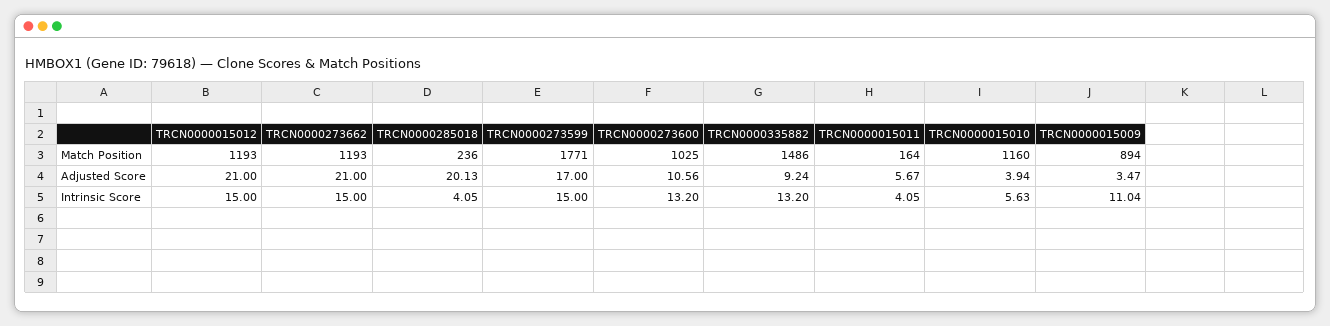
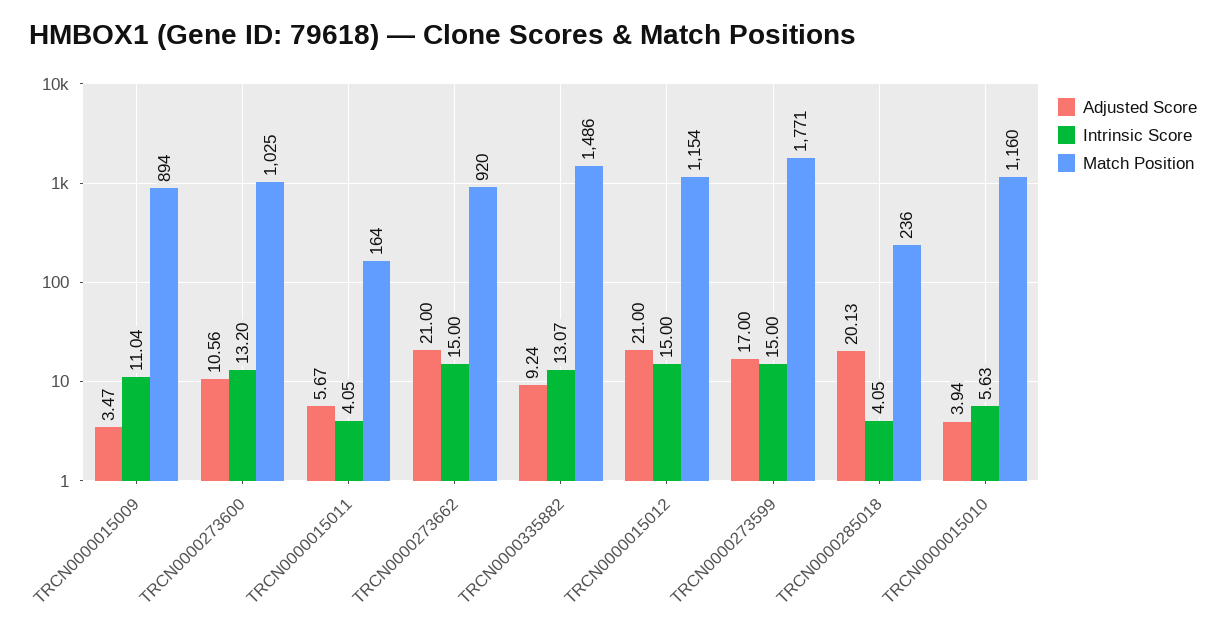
  {
    "Match Position": {
-     "TRCN0000015012": 1193,
+     "TRCN0000015012": 1154,
-     "TRCN0000273662": 1193,
+     "TRCN0000273662": 920,
      "TRCN0000285018": 236,
      "TRCN0000273599": 1771,
      "TRCN0000273600": 1025,
      "TRCN0000335882": 1486,
      "TRCN0000015011": 164,
      "TRCN0000015010": 1160,
      "TRCN0000015009": 894
    },
    "Adjusted Score": {
      "TRCN0000015012": 21,
      "TRCN0000273662": 21,
      "TRCN0000285018": 20.13,
      "TRCN0000273599": 17,
      "TRCN0000273600": 10.56,
      "TRCN0000335882": 9.24,
      "TRCN0000015011": 5.67,
      "TRCN0000015010": 3.94,
      "TRCN0000015009": 3.47
    },
    "Intrinsic Score": {
      "TRCN0000015012": 15,
      "TRCN0000273662": 15,
      "TRCN0000285018": 4.05,
      "TRCN0000273599": 15,
      "TRCN0000273600": 13.2,
-     "TRCN0000335882": 13.2,
+     "TRCN0000335882": 13.07,
      "TRCN0000015011": 4.05,
      "TRCN0000015010": 5.63,
      "TRCN0000015009": 11.04
    }
  }

